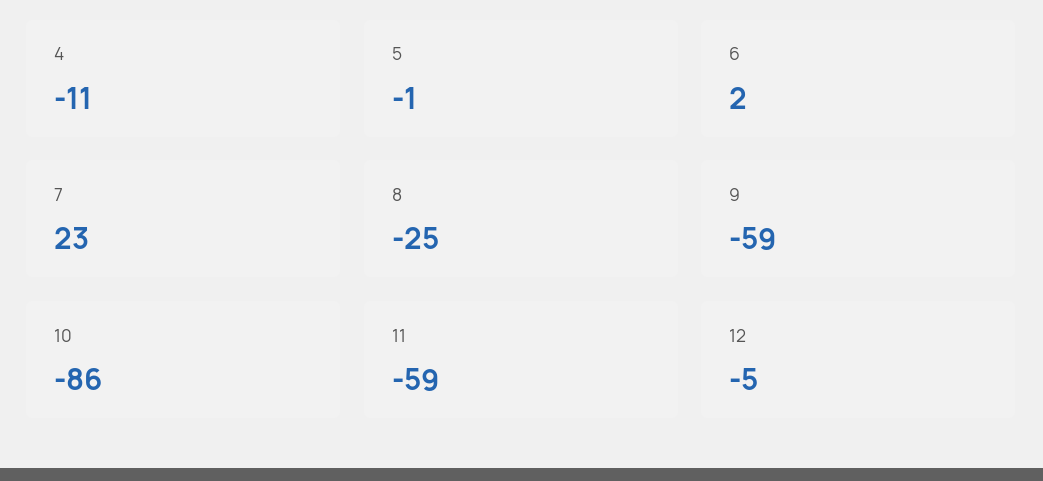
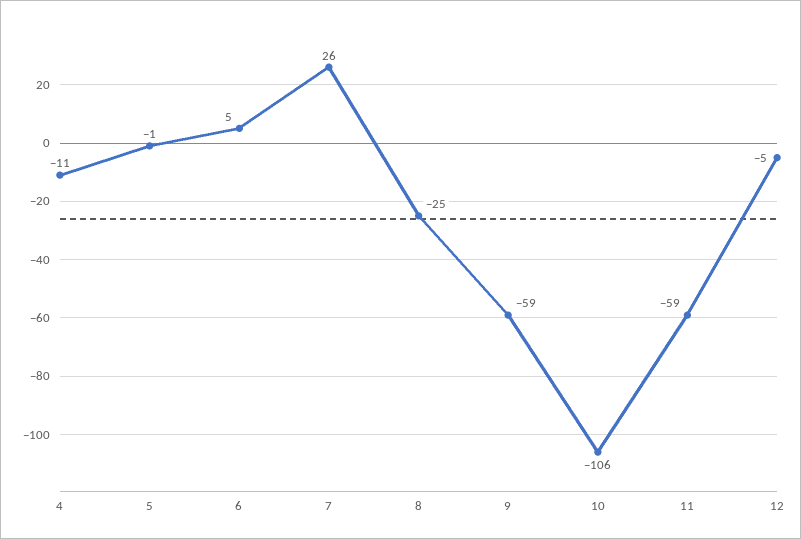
  {
    "4": -11,
    "5": -1,
-   "6": 2,
+   "6": 5,
-   "7": 23,
+   "7": 26,
    "8": -25,
    "9": -59,
-   "10": -86,
+   "10": -106,
    "11": -59,
    "12": -5
  }

